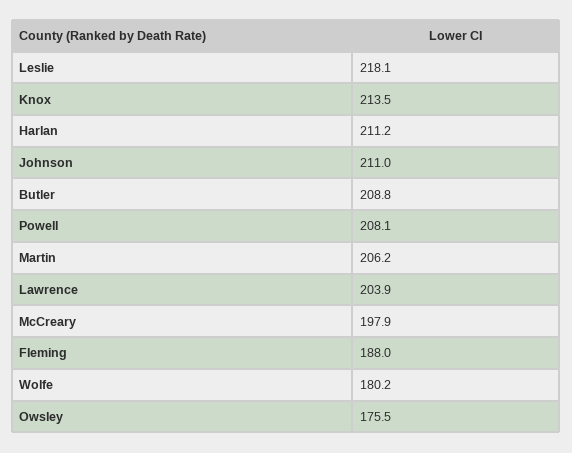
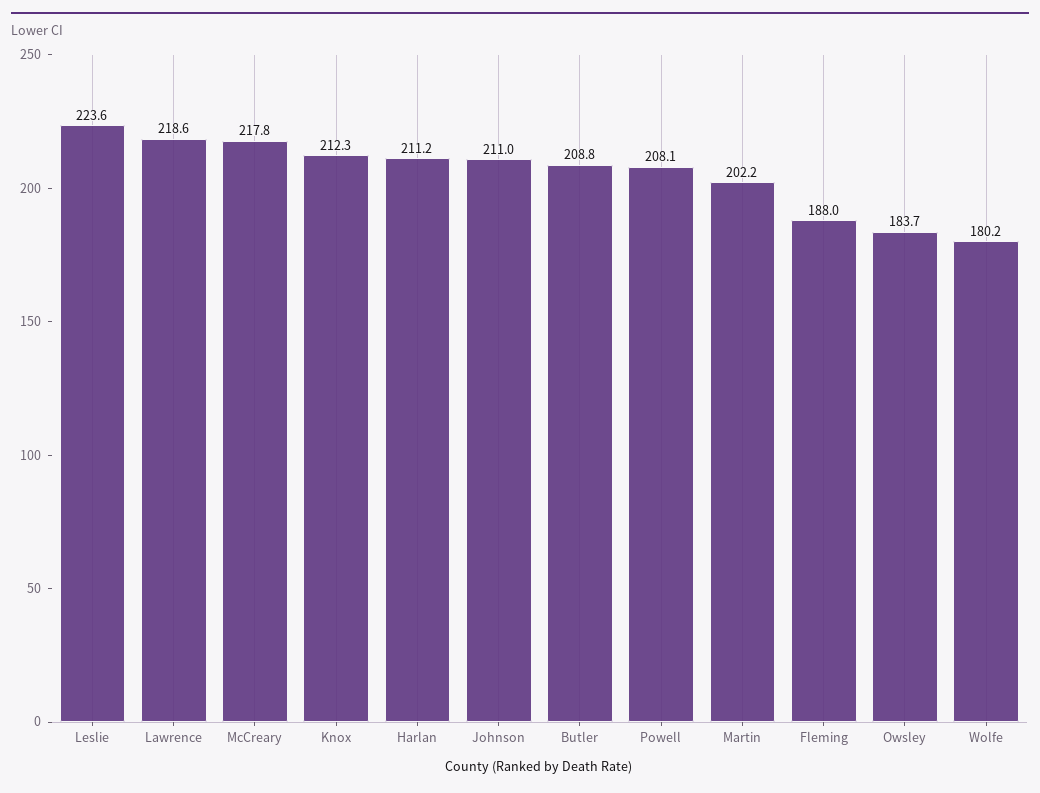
  {
-   "Leslie": 218.1,
+   "Leslie": 223.6,
-   "Knox": 213.5,
+   "Knox": 212.3,
    "Harlan": 211.2,
    "Johnson": 211,
    "Butler": 208.8,
    "Powell": 208.1,
-   "Martin": 206.2,
+   "Martin": 202.2,
-   "Lawrence": 203.9,
+   "Lawrence": 218.6,
-   "McCreary": 197.9,
+   "McCreary": 217.8,
    "Fleming": 188,
    "Wolfe": 180.2,
-   "Owsley": 175.5
+   "Owsley": 183.7
  }

